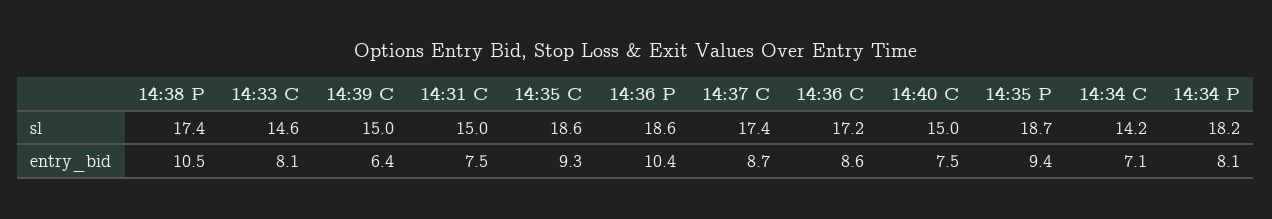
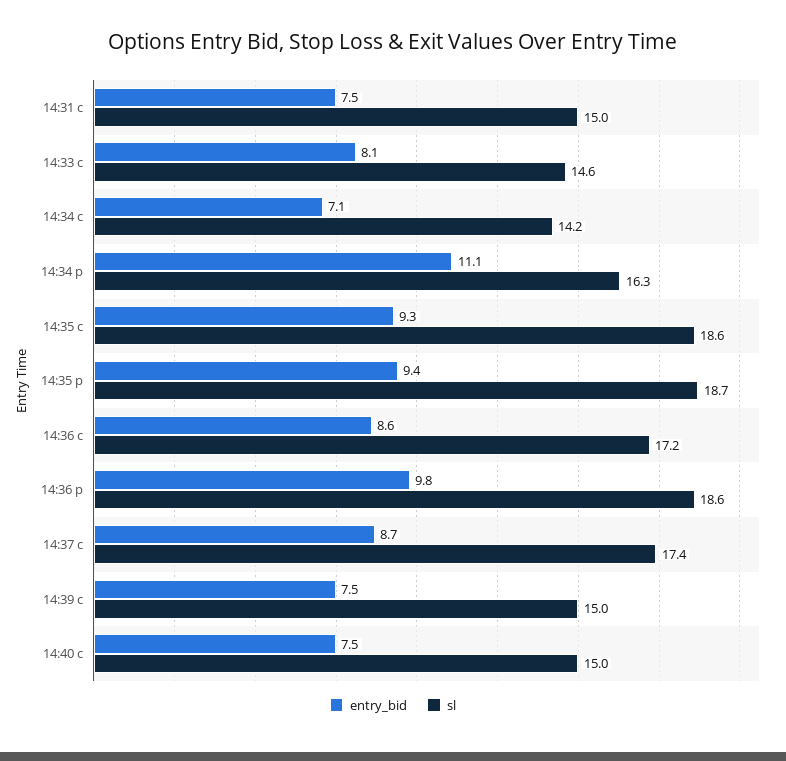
  {
    "sl": {
-     "14:38 P": 17.4,
      "14:33 C": 14.6,
      "14:39 C": 15,
      "14:31 C": 15,
      "14:35 C": 18.6,
      "14:36 P": 18.6,
      "14:37 C": 17.4,
      "14:36 C": 17.2,
      "14:40 C": 15,
      "14:35 P": 18.7,
      "14:34 C": 14.2,
-     "14:34 P": 18.2
+     "14:34 P": 16.3
    },
    "entry_bid": {
-     "14:38 P": 10.5,
      "14:33 C": 8.1,
-     "14:39 C": 6.4,
+     "14:39 C": 7.5,
      "14:31 C": 7.5,
      "14:35 C": 9.3,
-     "14:36 P": 10.4,
+     "14:36 P": 9.8,
      "14:37 C": 8.7,
      "14:36 C": 8.6,
      "14:40 C": 7.5,
      "14:35 P": 9.4,
      "14:34 C": 7.1,
-     "14:34 P": 8.1
+     "14:34 P": 11.1
    }
  }

